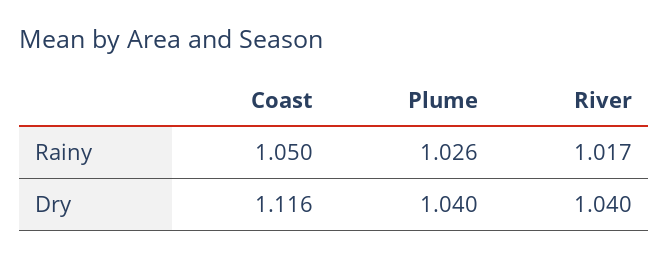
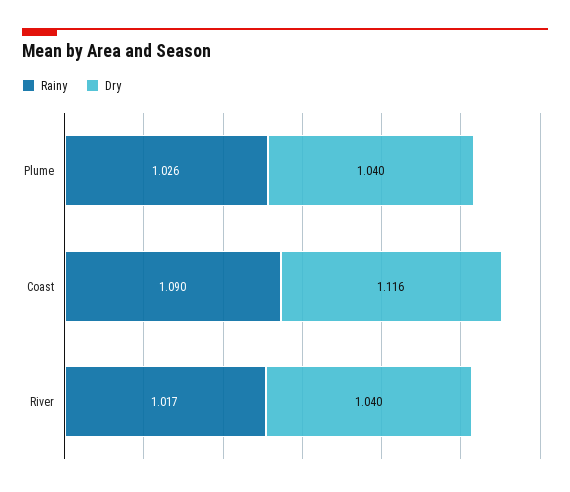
  {
    "Rainy": {
-     "Coast": 1.05,
+     "Coast": 1.09,
      "Plume": 1.026,
      "River": 1.017
    },
    "Dry": {
      "Coast": 1.116,
      "Plume": 1.04,
      "River": 1.04
    }
  }

